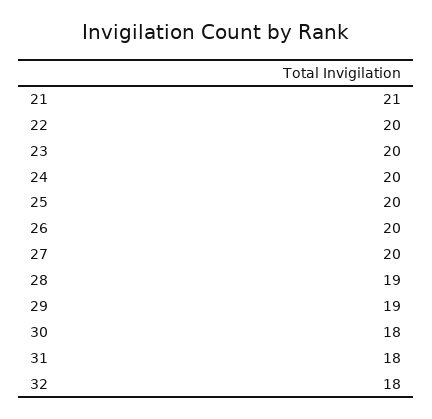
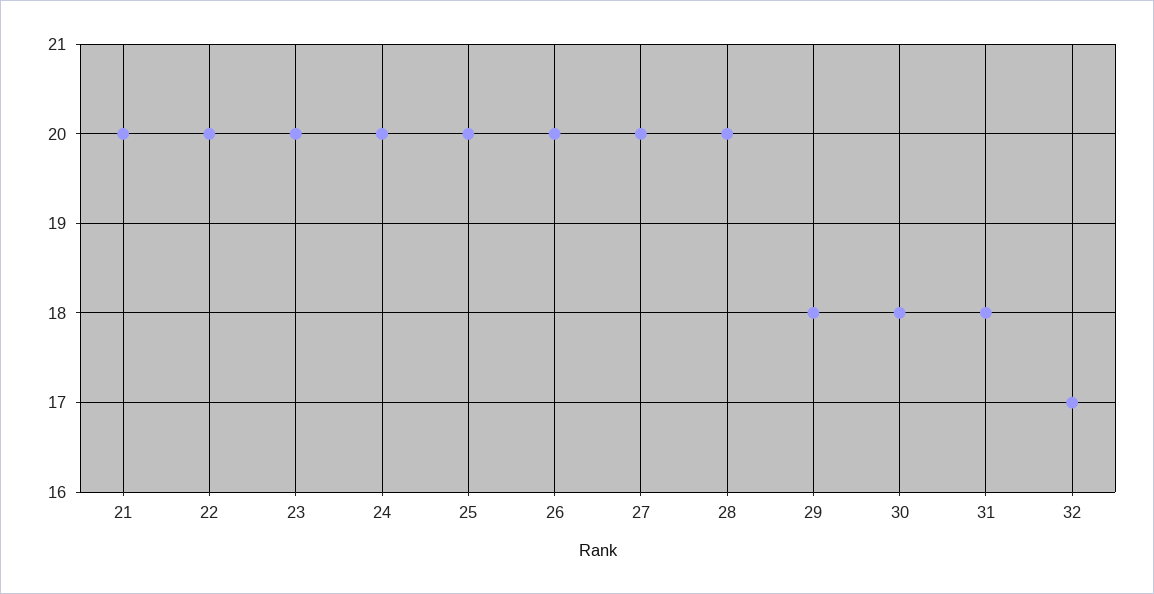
  {
-   "21": 21,
+   "21": 20,
    "22": 20,
    "23": 20,
    "24": 20,
    "25": 20,
    "26": 20,
    "27": 20,
-   "28": 19,
+   "28": 20,
-   "29": 19,
+   "29": 18,
    "30": 18,
    "31": 18,
-   "32": 18
+   "32": 17
  }

